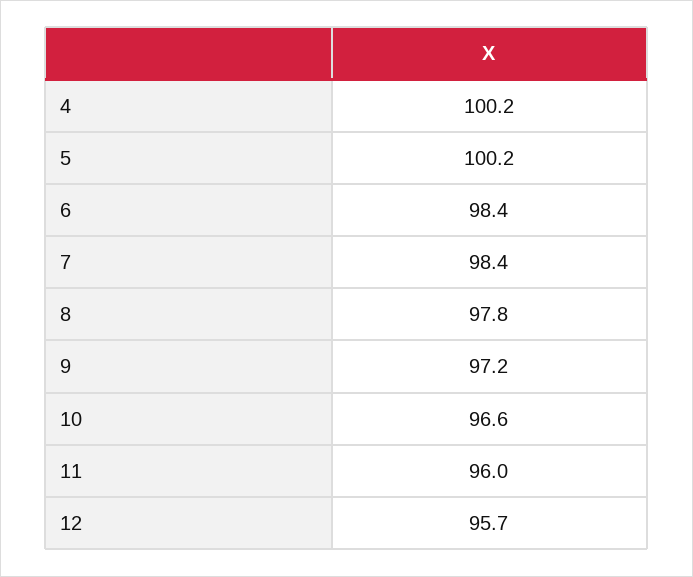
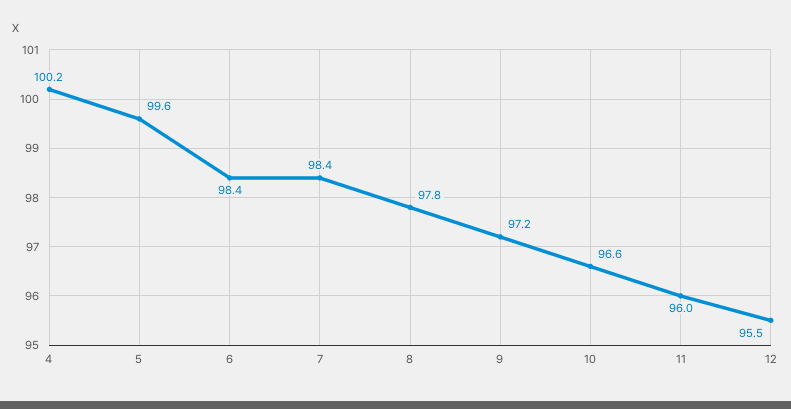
  {
    "4": 100.2,
-   "5": 100.2,
+   "5": 99.6,
    "6": 98.4,
    "7": 98.4,
    "8": 97.8,
    "9": 97.2,
    "10": 96.6,
    "11": 96,
-   "12": 95.7
+   "12": 95.5
  }

